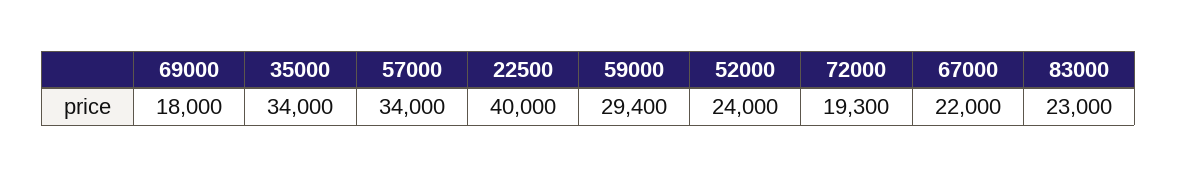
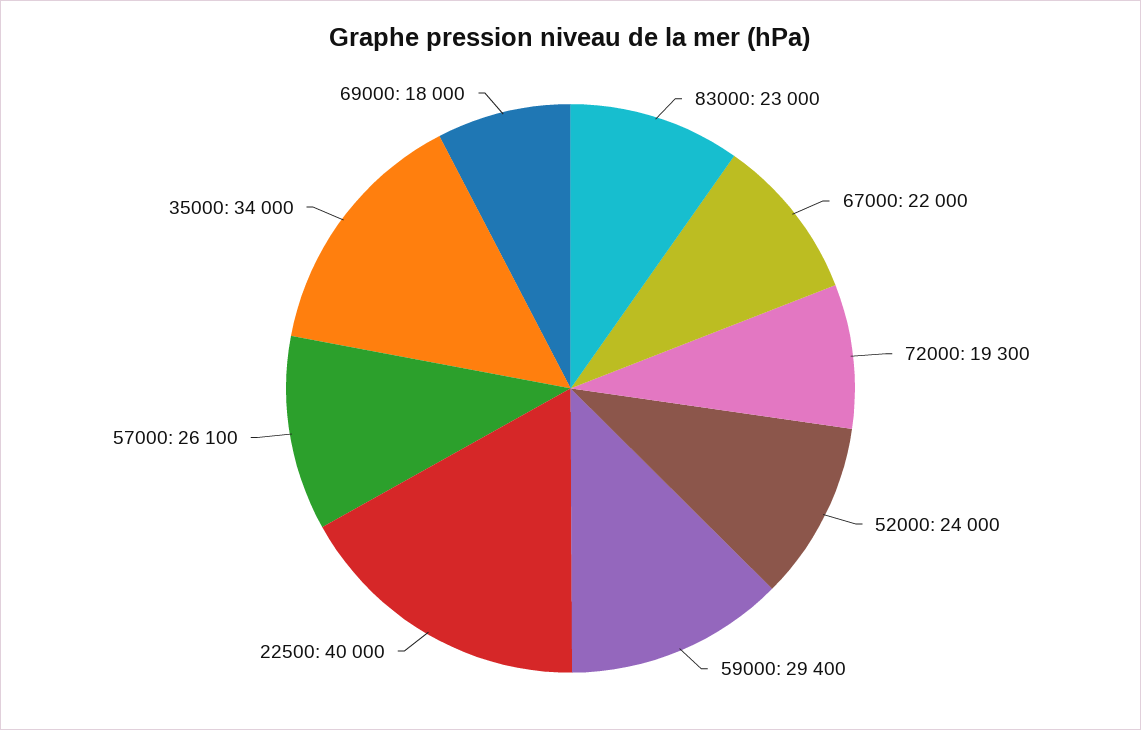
  {
    "69000": 18000,
    "35000": 34000,
-   "57000": 34000,
+   "57000": 26100,
    "22500": 40000,
    "59000": 29400,
    "52000": 24000,
    "72000": 19300,
    "67000": 22000,
    "83000": 23000
  }

